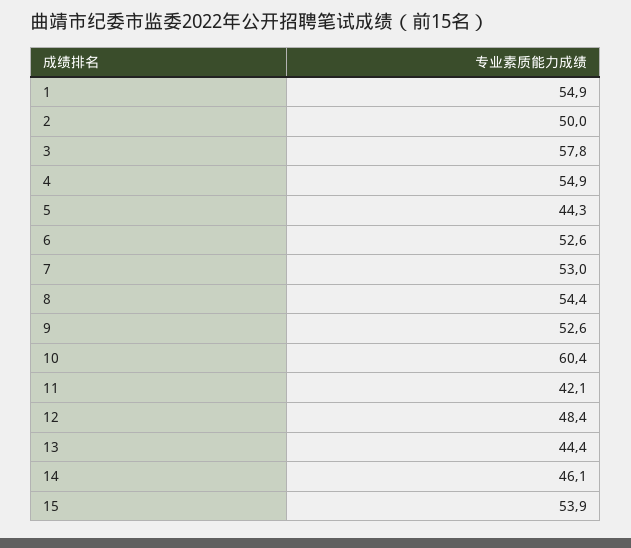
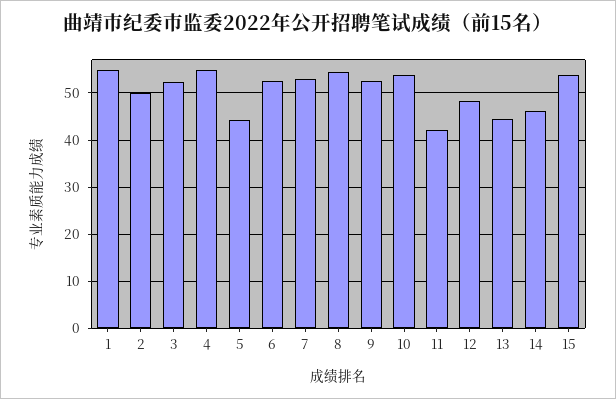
  {
    "1": 54.9,
    "2": 50,
-   "3": 57.8,
+   "3": 52,
    "4": 54.9,
    "5": 44.3,
    "6": 52.6,
    "7": 53,
    "8": 54.4,
    "9": 52.6,
-   "10": 60.4,
+   "10": 54,
    "11": 42.1,
    "12": 48.4,
    "13": 44.4,
    "14": 46.1,
    "15": 53.9
  }

